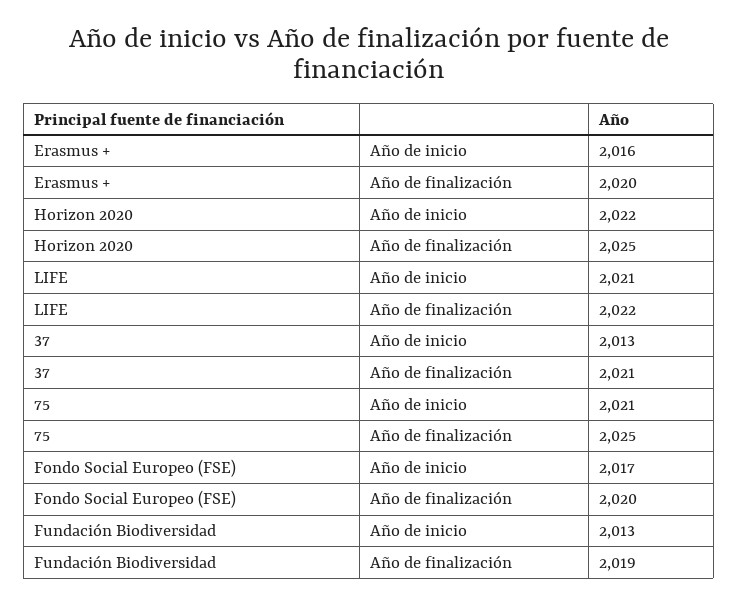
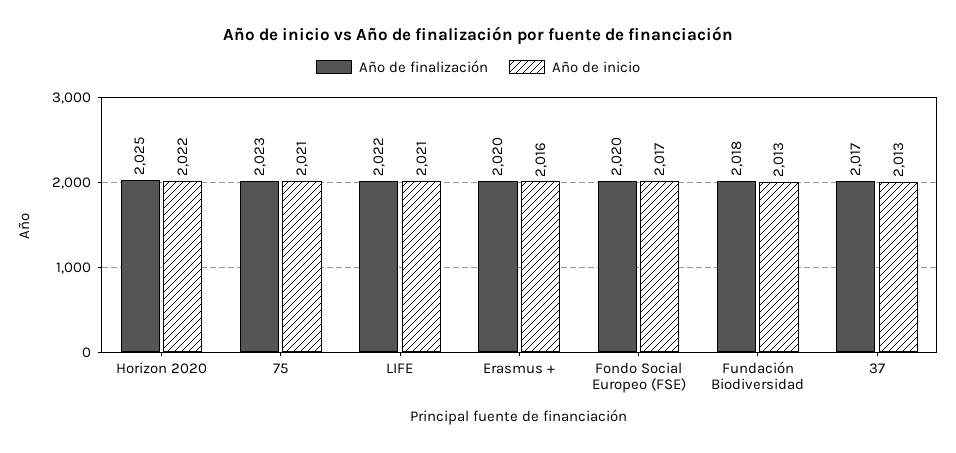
  {
    "Año de inicio": {
      "Erasmus +": 2016,
      "Horizon 2020": 2022,
      "LIFE": 2021,
      "37": 2013,
      "75": 2021,
      "Fondo Social Europeo (FSE)": 2017,
      "Fundación Biodiversidad": 2013
    },
    "Año de finalización": {
      "Erasmus +": 2020,
      "Horizon 2020": 2025,
      "LIFE": 2022,
-     "37": 2021,
+     "37": 2017,
-     "75": 2025,
+     "75": 2023,
      "Fondo Social Europeo (FSE)": 2020,
-     "Fundación Biodiversidad": 2019
+     "Fundación Biodiversidad": 2018
    }
  }

